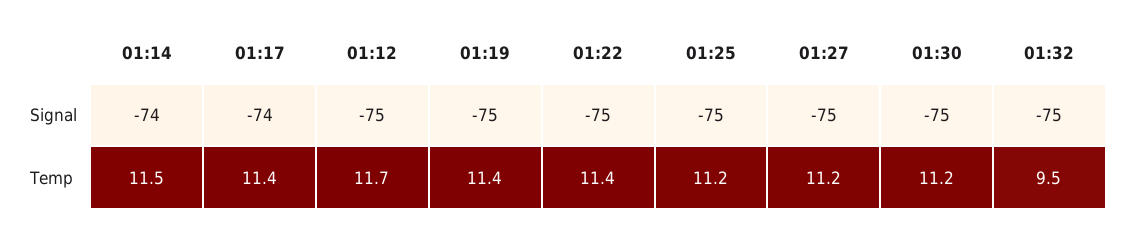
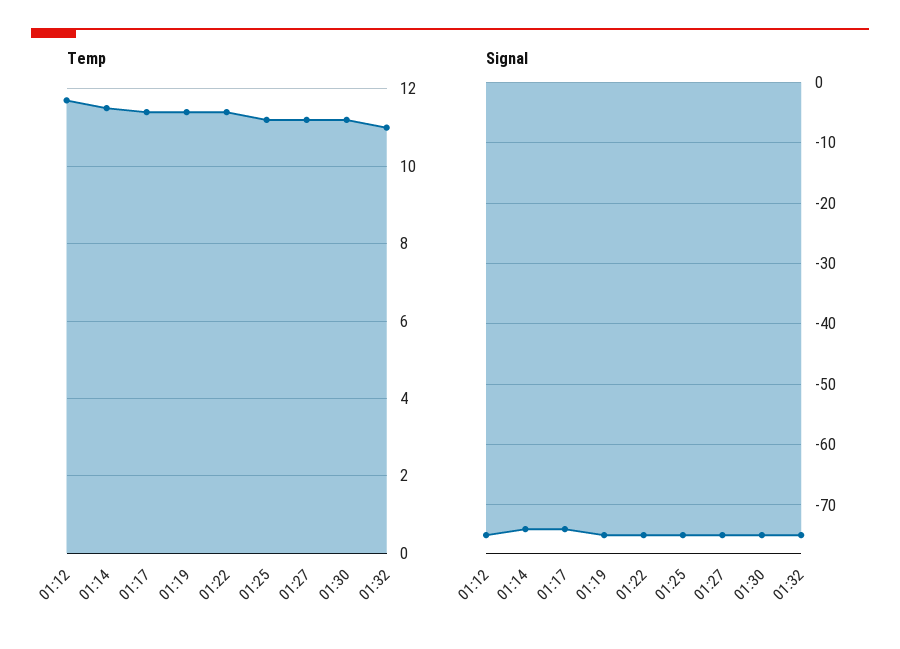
  {
    "Signal": {
      "01:14": -74,
      "01:17": -74,
      "01:12": -75,
      "01:19": -75,
      "01:22": -75,
      "01:25": -75,
      "01:27": -75,
      "01:30": -75,
      "01:32": -75
    },
    "Temp": {
      "01:14": 11.5,
      "01:17": 11.4,
      "01:12": 11.7,
      "01:19": 11.4,
      "01:22": 11.4,
      "01:25": 11.2,
      "01:27": 11.2,
      "01:30": 11.2,
-     "01:32": 9.5
+     "01:32": 11
    }
  }

